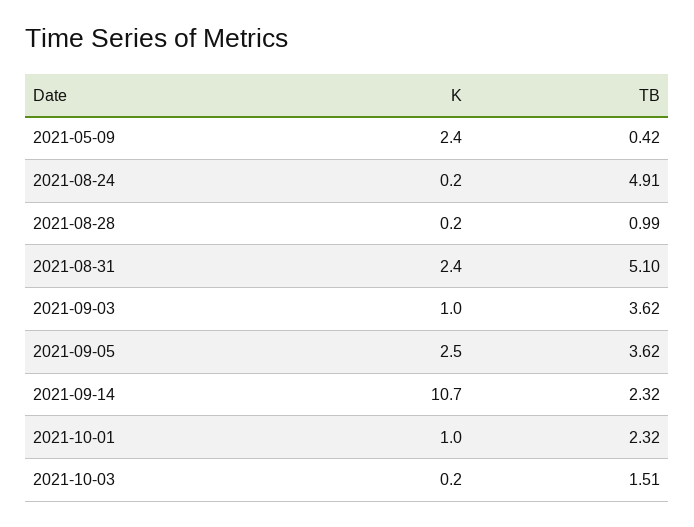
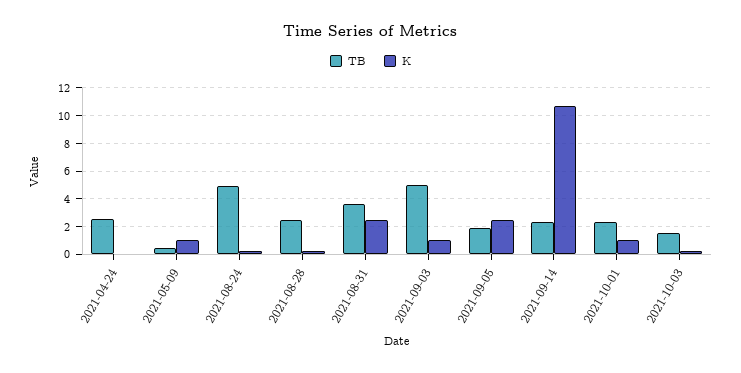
  {
    "K": {
-     "2021-05-09": 2.4,
+     "2021-05-09": 1,
      "2021-08-24": 0.2,
      "2021-08-28": 0.2,
      "2021-08-31": 2.4,
      "2021-09-03": 1,
      "2021-09-05": 2.5,
      "2021-09-14": 10.7,
      "2021-10-01": 1,
-     "2021-10-03": 0.2
+     "2021-10-03": 0.2,
+     "2021-04-24": 0
    },
    "TB": {
      "2021-05-09": 0.42,
      "2021-08-24": 4.91,
-     "2021-08-28": 0.99,
+     "2021-08-28": 2.5,
-     "2021-08-31": 5.1,
+     "2021-08-31": 3.5,
-     "2021-09-03": 3.62,
+     "2021-09-03": 5,
-     "2021-09-05": 3.62,
+     "2021-09-05": 2,
      "2021-09-14": 2.32,
      "2021-10-01": 2.32,
-     "2021-10-03": 1.51
+     "2021-10-03": 1.51,
+     "2021-04-24": 2.5
    }
  }

